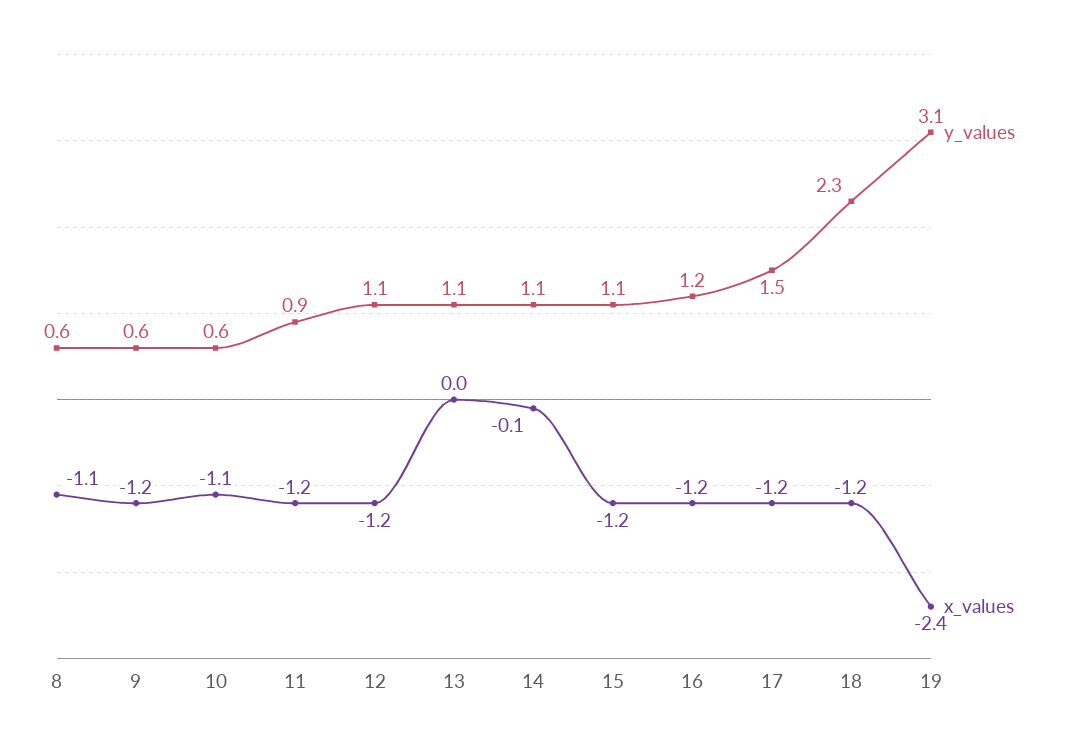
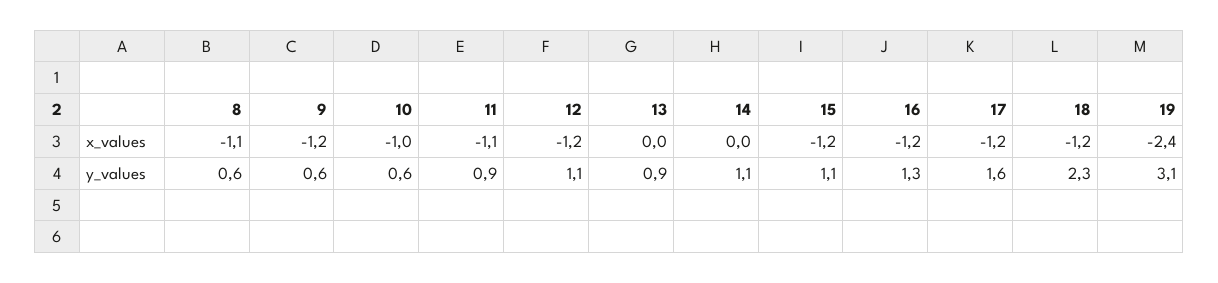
  {
    "y_values": {
      "8": 0.6,
      "9": 0.6,
      "10": 0.6,
      "11": 0.9,
      "12": 1.1,
-     "13": 1.1,
+     "13": 0.9,
      "14": 1.1,
      "15": 1.1,
-     "16": 1.2,
+     "16": 1.3,
-     "17": 1.5,
+     "17": 1.6,
      "18": 2.3,
      "19": 3.1
    },
    "x_values": {
      "8": -1.1,
      "9": -1.2,
-     "10": -1.1,
+     "10": -1,
-     "11": -1.2,
+     "11": -1.1,
      "12": -1.2,
      "13": 0,
-     "14": -0.1,
+     "14": 0,
      "15": -1.2,
      "16": -1.2,
      "17": -1.2,
      "18": -1.2,
      "19": -2.4
    }
  }

